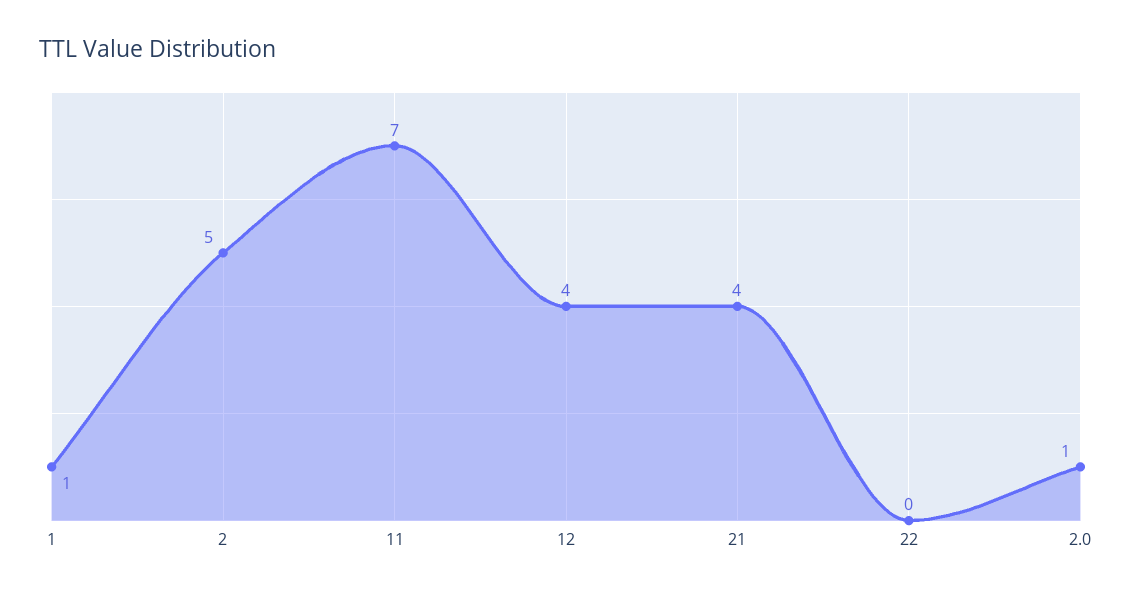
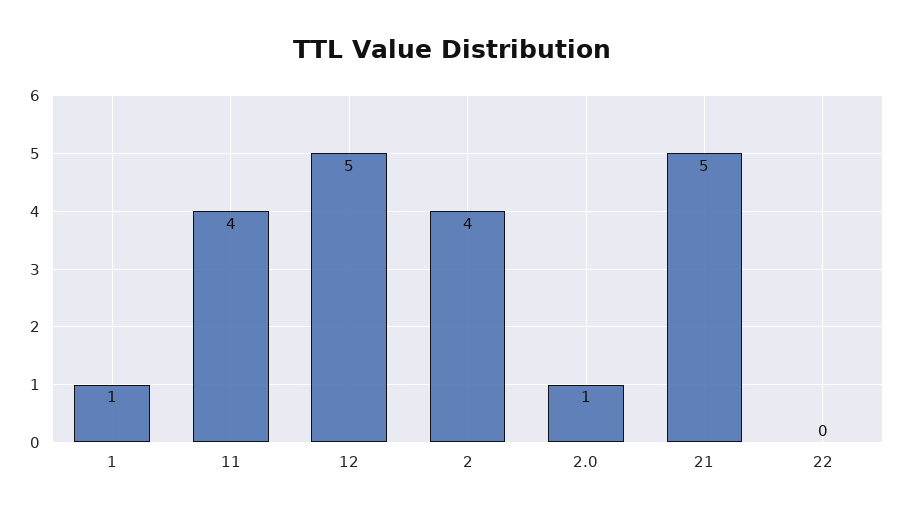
  {
    "1": 1,
-   "2": 5,
+   "2": 4,
-   "11": 7,
+   "11": 4,
-   "12": 4,
+   "12": 5,
-   "21": 4,
+   "21": 5,
    "22": 0,
    "2.0": 1
  }

